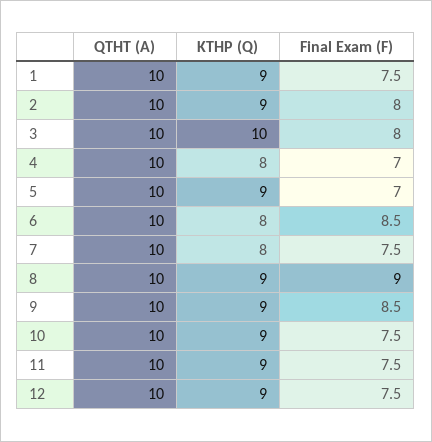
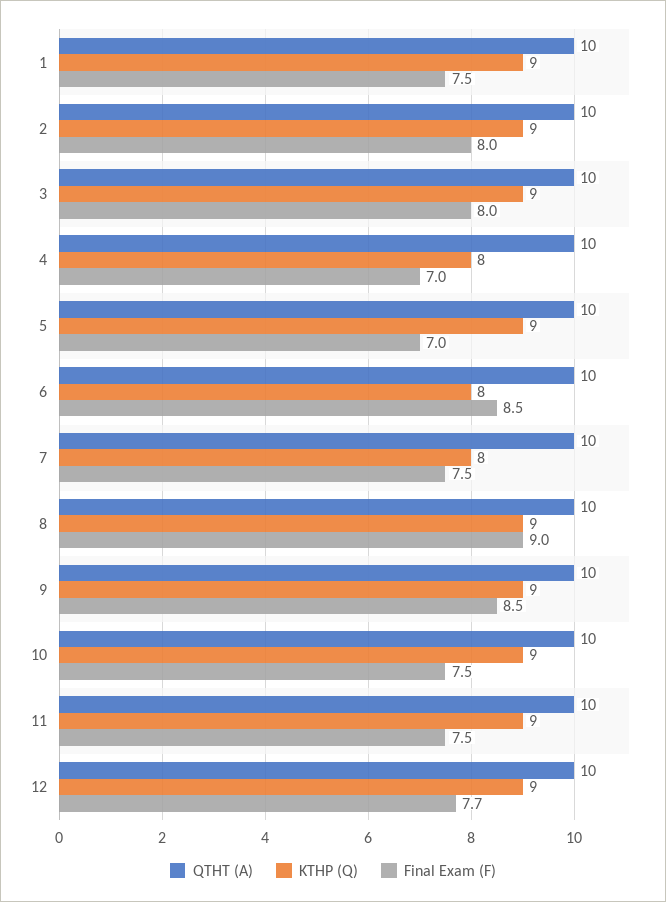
  {
    "QTHT (A)": {
      "1": 10,
      "2": 10,
      "3": 10,
      "4": 10,
      "5": 10,
      "6": 10,
      "7": 10,
      "8": 10,
      "9": 10,
      "10": 10,
      "11": 10,
      "12": 10
    },
    "KTHP (Q)": {
      "1": 9,
      "2": 9,
-     "3": 10,
+     "3": 9,
      "4": 8,
      "5": 9,
      "6": 8,
      "7": 8,
      "8": 9,
      "9": 9,
      "10": 9,
      "11": 9,
      "12": 9
    },
    "Final Exam (F)": {
      "1": 7.5,
      "2": 8,
      "3": 8,
      "4": 7,
      "5": 7,
      "6": 8.5,
      "7": 7.5,
      "8": 9,
      "9": 8.5,
      "10": 7.5,
      "11": 7.5,
-     "12": 7.5
+     "12": 7.7
    }
  }

